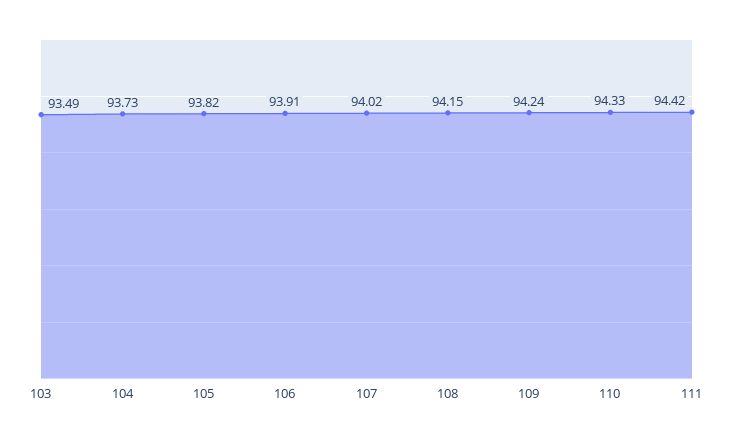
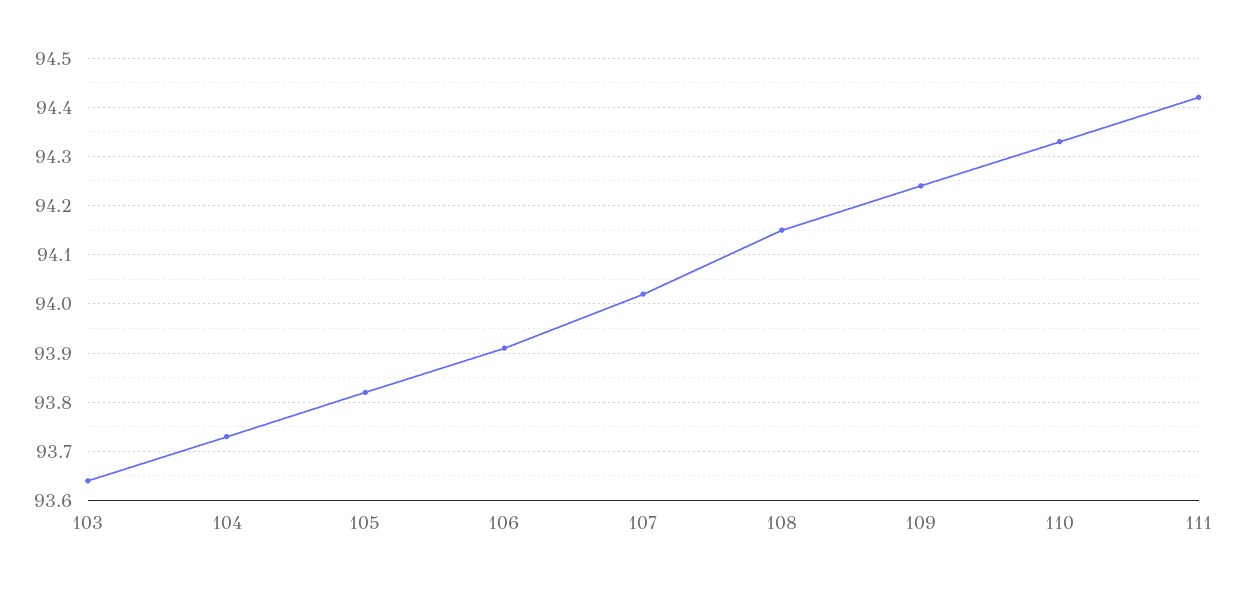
  {
-   "103": 93.49,
+   "103": 93.65,
    "104": 93.73,
    "105": 93.82,
    "106": 93.91,
    "107": 94.02,
    "108": 94.15,
    "109": 94.24,
    "110": 94.33,
    "111": 94.42
  }

